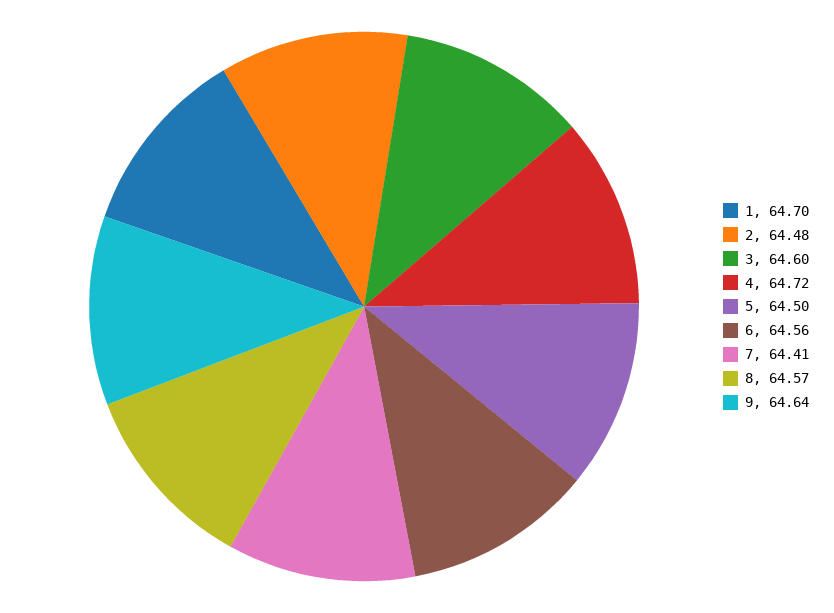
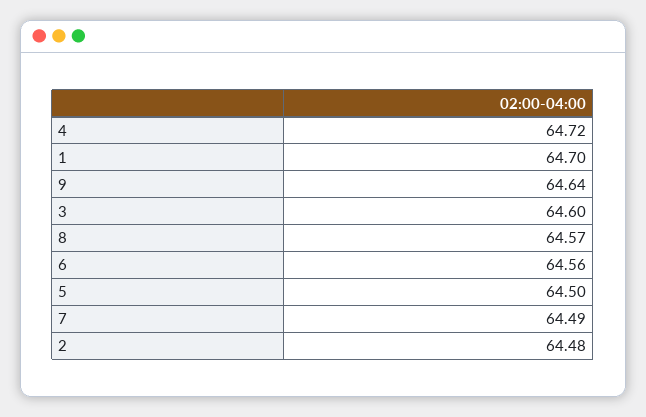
  {
    "1": 64.7,
    "2": 64.48,
    "3": 64.6,
    "4": 64.72,
    "5": 64.5,
    "6": 64.56,
-   "7": 64.41,
+   "7": 64.49,
    "8": 64.57,
    "9": 64.64
  }

